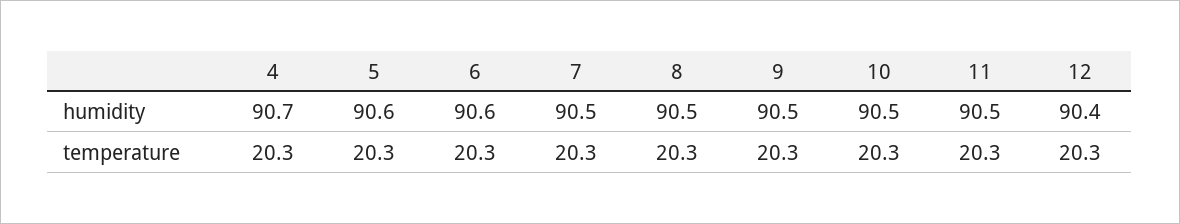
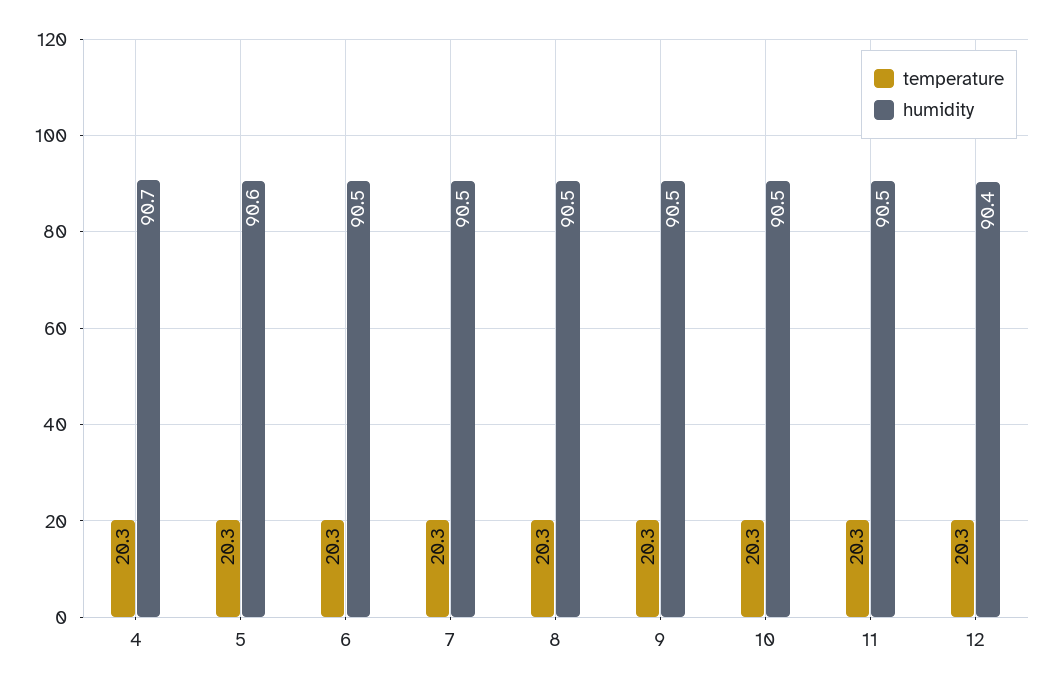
  {
    "humidity": {
      "4": 90.7,
      "5": 90.6,
-     "6": 90.6,
+     "6": 90.5,
      "7": 90.5,
      "8": 90.5,
      "9": 90.5,
      "10": 90.5,
      "11": 90.5,
      "12": 90.4
    },
    "temperature": {
      "4": 20.3,
      "5": 20.3,
      "6": 20.3,
      "7": 20.3,
      "8": 20.3,
      "9": 20.3,
      "10": 20.3,
      "11": 20.3,
      "12": 20.3
    }
  }

